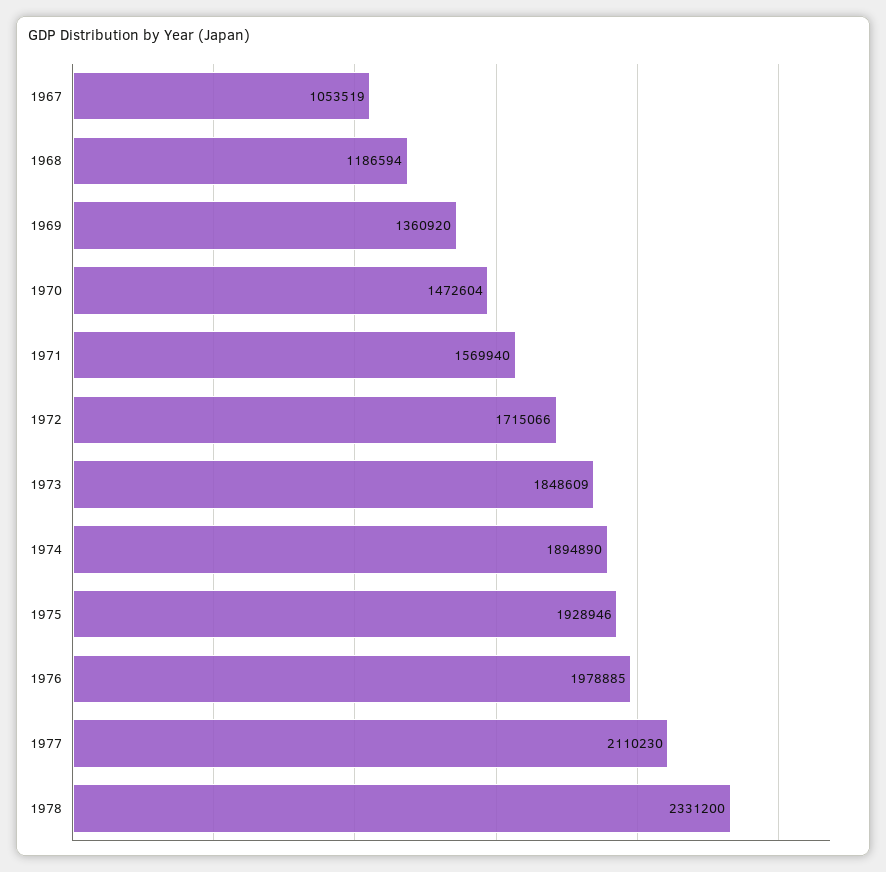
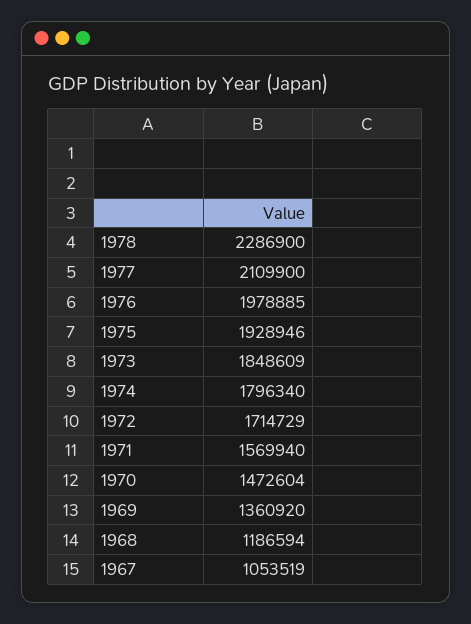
  {
    "1967": 1053519,
    "1968": 1186594,
    "1969": 1360920,
    "1970": 1472604,
    "1971": 1569940,
-   "1972": 1715066,
+   "1972": 1714729,
    "1973": 1848609,
-   "1974": 1894890,
+   "1974": 1796340,
    "1975": 1928946,
    "1976": 1978885,
-   "1977": 2110230,
+   "1977": 2109900,
-   "1978": 2331200
+   "1978": 2286900
  }

